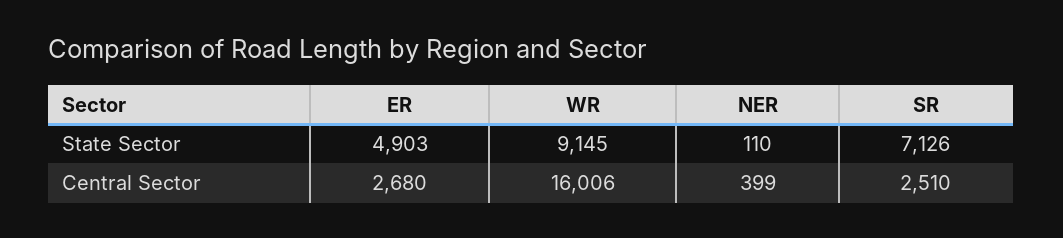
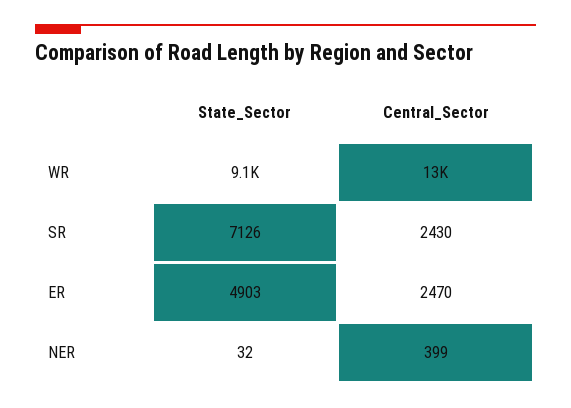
  {
    "ER": {
      "State Sector": 4903,
-     "Central Sector": 2680
+     "Central Sector": 2470
    },
    "WR": {
      "State Sector": 9145,
-     "Central Sector": 16006
+     "Central Sector": 13000
    },
    "NER": {
-     "State Sector": 110,
+     "State Sector": 32,
      "Central Sector": 399
    },
    "SR": {
      "State Sector": 7126,
-     "Central Sector": 2510
+     "Central Sector": 2430
    }
  }

